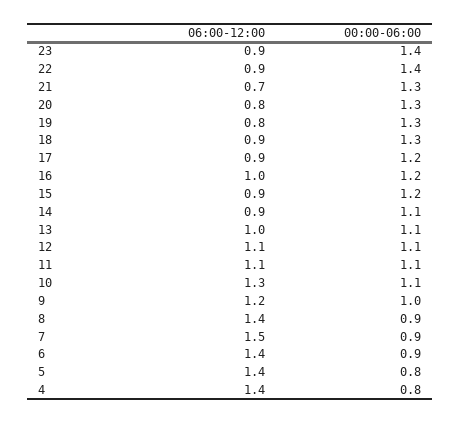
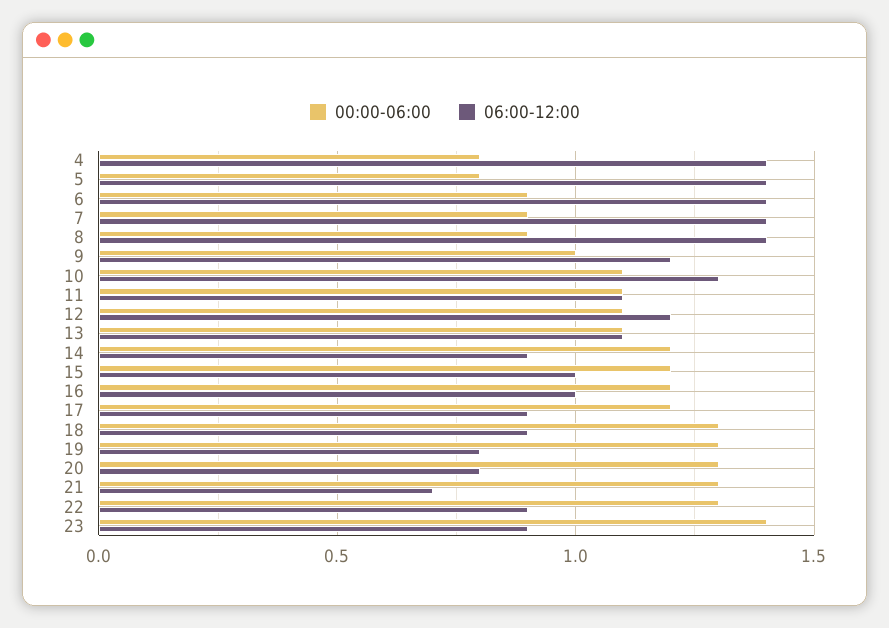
  {
    "06:00-12:00": {
      "23": 0.9,
      "22": 0.9,
      "21": 0.7,
      "20": 0.8,
      "19": 0.8,
      "18": 0.9,
      "17": 0.9,
      "16": 1,
-     "15": 0.9,
+     "15": 1,
      "14": 0.9,
-     "13": 1,
+     "13": 1.1,
-     "12": 1.1,
+     "12": 1.2,
      "11": 1.1,
      "10": 1.3,
      "9": 1.2,
      "8": 1.4,
-     "7": 1.5,
+     "7": 1.4,
      "6": 1.4,
      "5": 1.4,
      "4": 1.4
    },
    "00:00-06:00": {
      "23": 1.4,
-     "22": 1.4,
+     "22": 1.3,
      "21": 1.3,
      "20": 1.3,
      "19": 1.3,
      "18": 1.3,
      "17": 1.2,
      "16": 1.2,
      "15": 1.2,
-     "14": 1.1,
+     "14": 1.2,
      "13": 1.1,
      "12": 1.1,
      "11": 1.1,
      "10": 1.1,
      "9": 1,
      "8": 0.9,
      "7": 0.9,
      "6": 0.9,
      "5": 0.8,
      "4": 0.8
    }
  }

